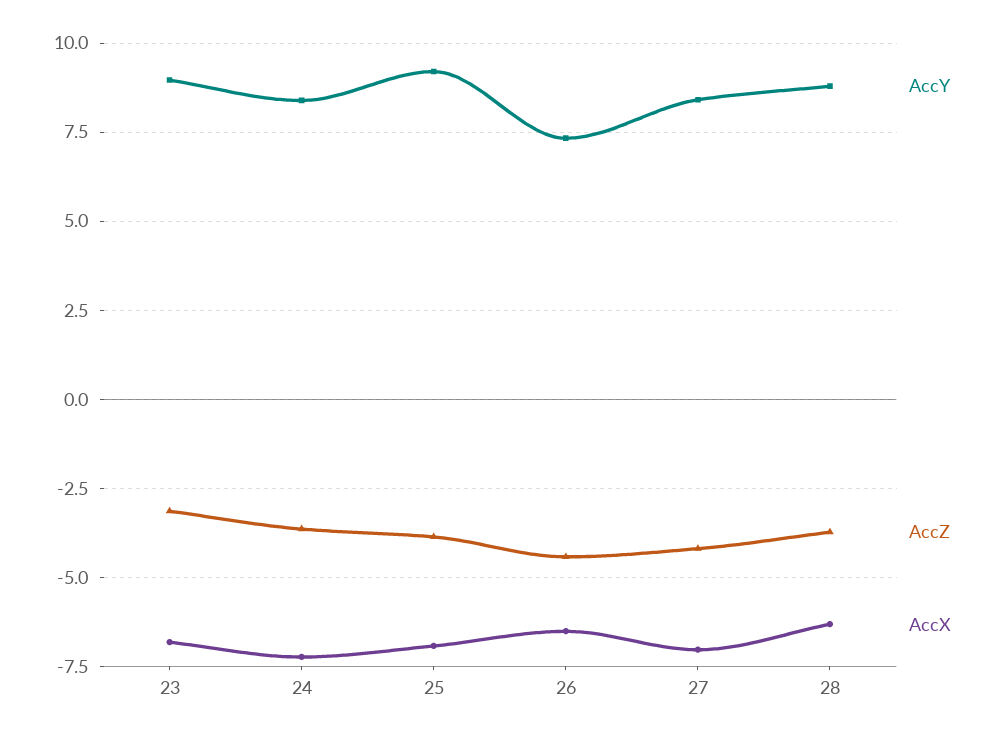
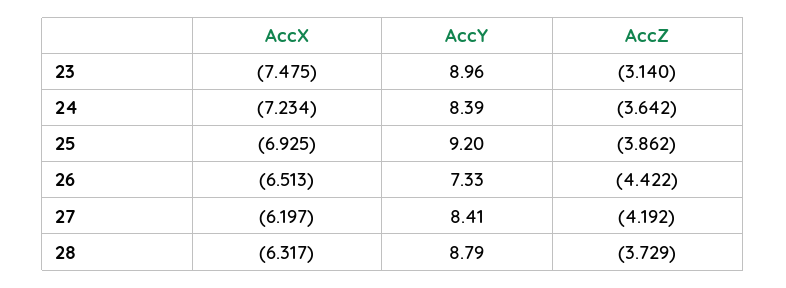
  {
    "AccY": {
      "23": 8.96,
      "24": 8.39,
      "25": 9.2,
      "26": 7.33,
      "27": 8.41,
      "28": 8.79
    },
    "AccZ": {
      "23": -3.14,
      "24": -3.642,
      "25": -3.862,
      "26": -4.422,
      "27": -4.192,
      "28": -3.729
    },
    "AccX": {
-     "23": -6.75,
+     "23": -7.475,
      "24": -7.234,
      "25": -6.925,
      "26": -6.513,
-     "27": -7,
+     "27": -6.197,
      "28": -6.317
    }
  }

